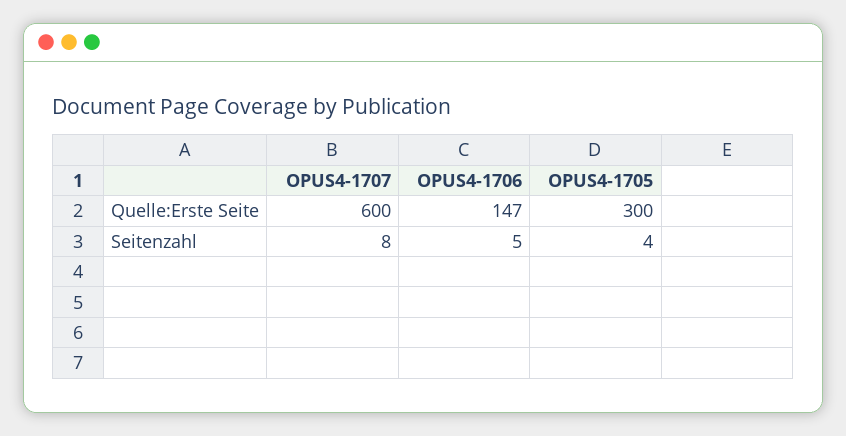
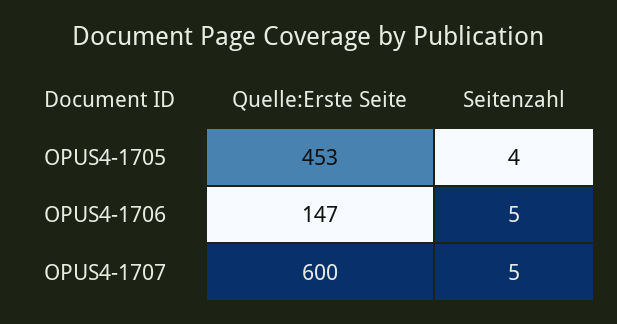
  {
    "OPUS4-1707": {
      "Quelle:Erste Seite": 600,
-     "Seitenzahl": 8
+     "Seitenzahl": 5
    },
    "OPUS4-1706": {
      "Quelle:Erste Seite": 147,
      "Seitenzahl": 5
    },
    "OPUS4-1705": {
-     "Quelle:Erste Seite": 300,
+     "Quelle:Erste Seite": 453,
      "Seitenzahl": 4
    }
  }

